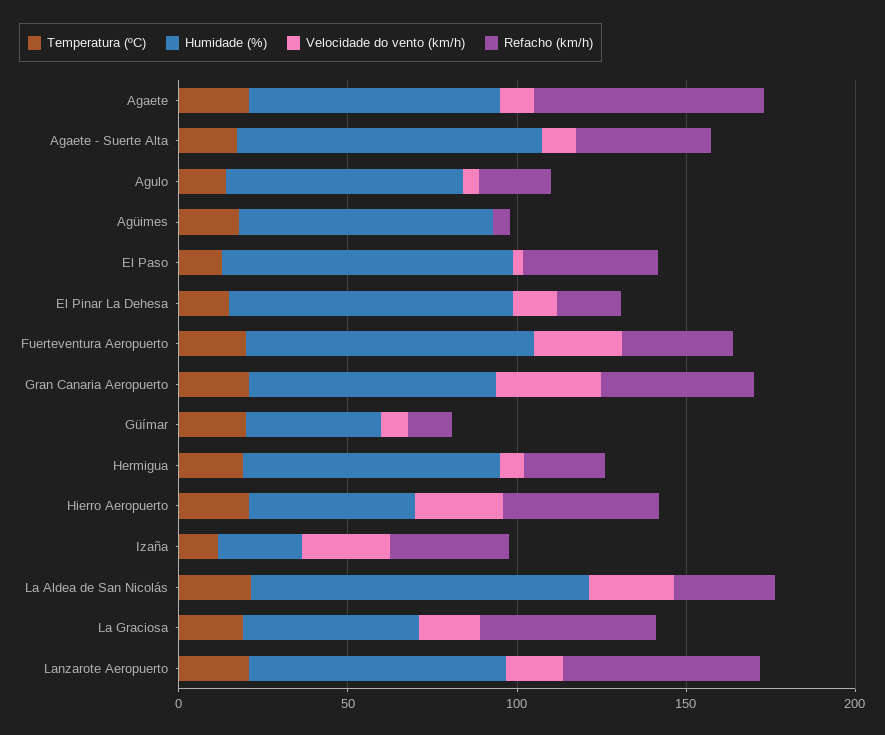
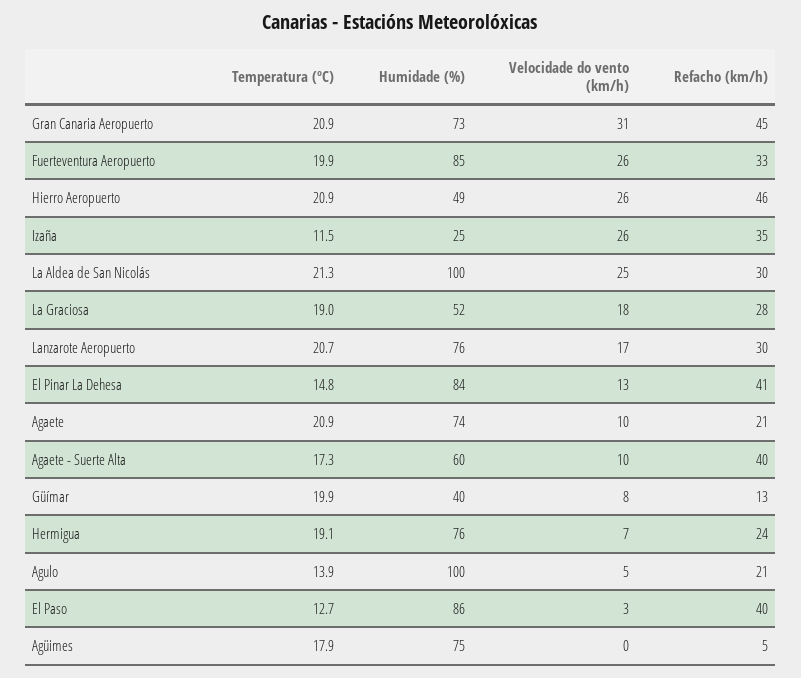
  {
    "Temperatura (ºC)": {
      "Agaete": 20.9,
      "Agaete - Suerte Alta": 17.3,
      "Agulo": 13.9,
      "Agüimes": 17.9,
      "El Paso": 12.7,
      "El Pinar La Dehesa": 14.8,
      "Fuerteventura Aeropuerto": 19.9,
      "Gran Canaria Aeropuerto": 20.9,
      "Güímar": 19.9,
      "Hermigua": 19.1,
      "Hierro Aeropuerto": 20.9,
      "Izaña": 11.5,
      "La Aldea de San Nicolás": 21.3,
      "La Graciosa": 19,
      "Lanzarote Aeropuerto": 20.7
    },
    "Humidade (%)": {
      "Agaete": 74,
-     "Agaete - Suerte Alta": 90,
+     "Agaete - Suerte Alta": 60,
-     "Agulo": 70,
+     "Agulo": 100,
      "Agüimes": 75,
      "El Paso": 86,
      "El Pinar La Dehesa": 84,
      "Fuerteventura Aeropuerto": 85,
      "Gran Canaria Aeropuerto": 73,
      "Güímar": 40,
      "Hermigua": 76,
      "Hierro Aeropuerto": 49,
      "Izaña": 25,
      "La Aldea de San Nicolás": 100,
      "La Graciosa": 52,
      "Lanzarote Aeropuerto": 76
    },
    "Velocidade do vento (km/h)": {
      "Agaete": 10,
      "Agaete - Suerte Alta": 10,
      "Agulo": 5,
      "Agüimes": 0,
      "El Paso": 3,
      "El Pinar La Dehesa": 13,
      "Fuerteventura Aeropuerto": 26,
      "Gran Canaria Aeropuerto": 31,
      "Güímar": 8,
      "Hermigua": 7,
      "Hierro Aeropuerto": 26,
      "Izaña": 26,
      "La Aldea de San Nicolás": 25,
      "La Graciosa": 18,
      "Lanzarote Aeropuerto": 17
    },
    "Refacho (km/h)": {
-     "Agaete": 70,
+     "Agaete": 21,
      "Agaete - Suerte Alta": 40,
      "Agulo": 21,
      "Agüimes": 5,
      "El Paso": 40,
-     "El Pinar La Dehesa": 20,
+     "El Pinar La Dehesa": 41,
      "Fuerteventura Aeropuerto": 33,
      "Gran Canaria Aeropuerto": 45,
      "Güímar": 13,
      "Hermigua": 24,
      "Hierro Aeropuerto": 46,
      "Izaña": 35,
      "La Aldea de San Nicolás": 30,
-     "La Graciosa": 50,
+     "La Graciosa": 28,
-     "Lanzarote Aeropuerto": 60
+     "Lanzarote Aeropuerto": 30
    }
  }

